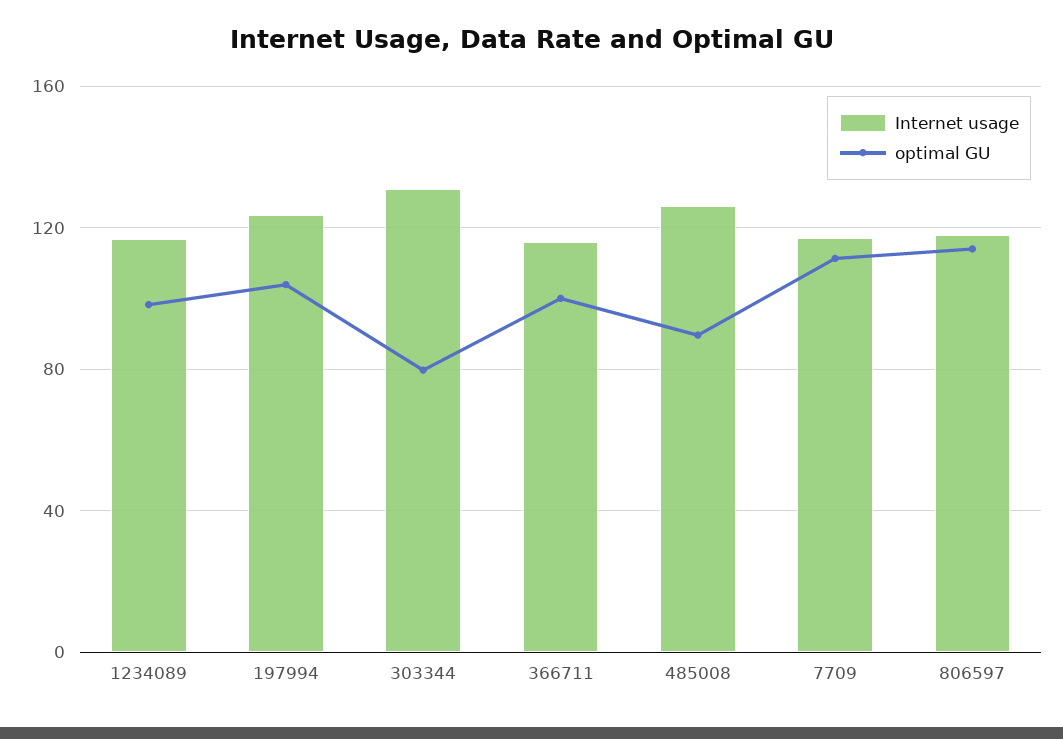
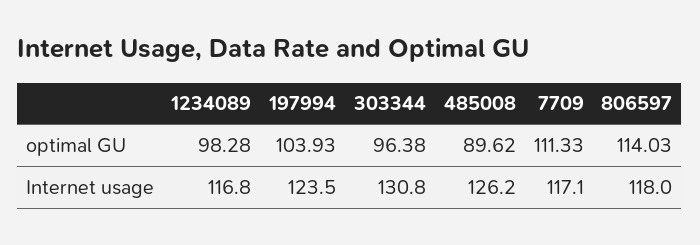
  {
    "Internet usage": {
      "1234089": 116.8,
      "197994": 123.5,
      "303344": 130.8,
-     "366711": 115,
      "485008": 126.2,
      "7709": 117.1,
      "806597": 118
    },
    "optimal GU": {
      "1234089": 98.28,
      "197994": 103.93,
-     "303344": 80,
+     "303344": 96.38,
-     "366711": 100,
      "485008": 89.62,
      "7709": 111.33,
      "806597": 114.03
    }
  }

